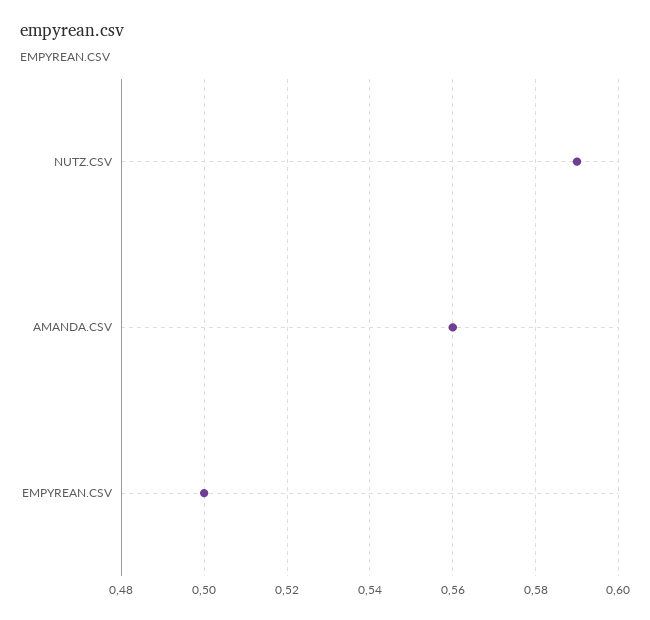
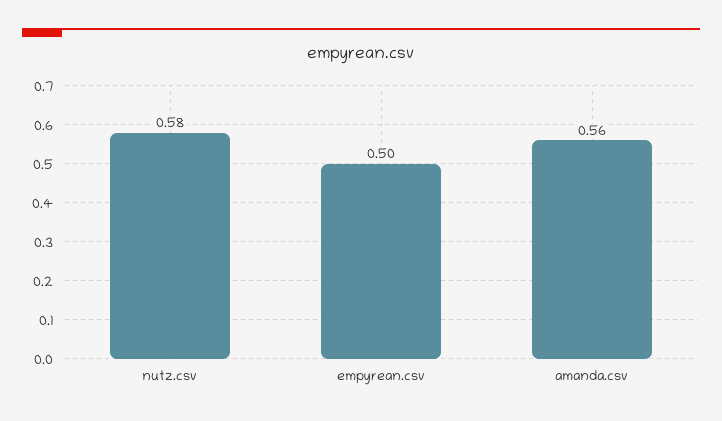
  {
-   "NUTZ.CSV": 0.59,
+   "NUTZ.CSV": 0.58,
    "AMANDA.CSV": 0.56,
    "EMPYREAN.CSV": 0.5
  }

